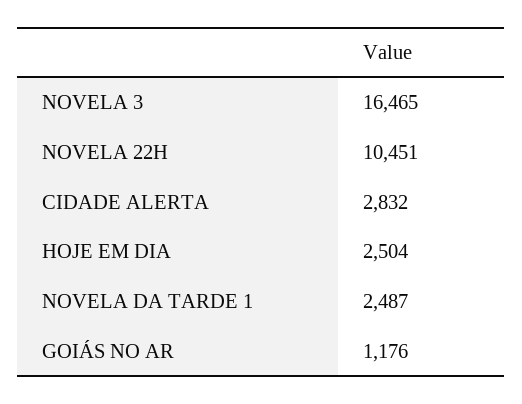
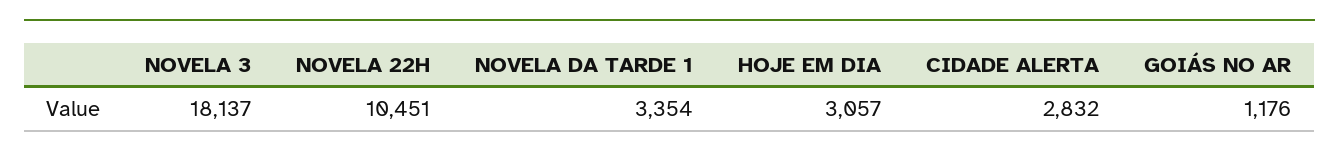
  {
-   "NOVELA 3": 16465,
+   "NOVELA 3": 18137,
    "NOVELA 22H": 10451,
    "CIDADE ALERTA": 2832,
-   "HOJE EM DIA": 2504,
+   "HOJE EM DIA": 3057,
-   "NOVELA DA TARDE 1": 2487,
+   "NOVELA DA TARDE 1": 3354,
    "GOIÁS NO AR": 1176
  }

